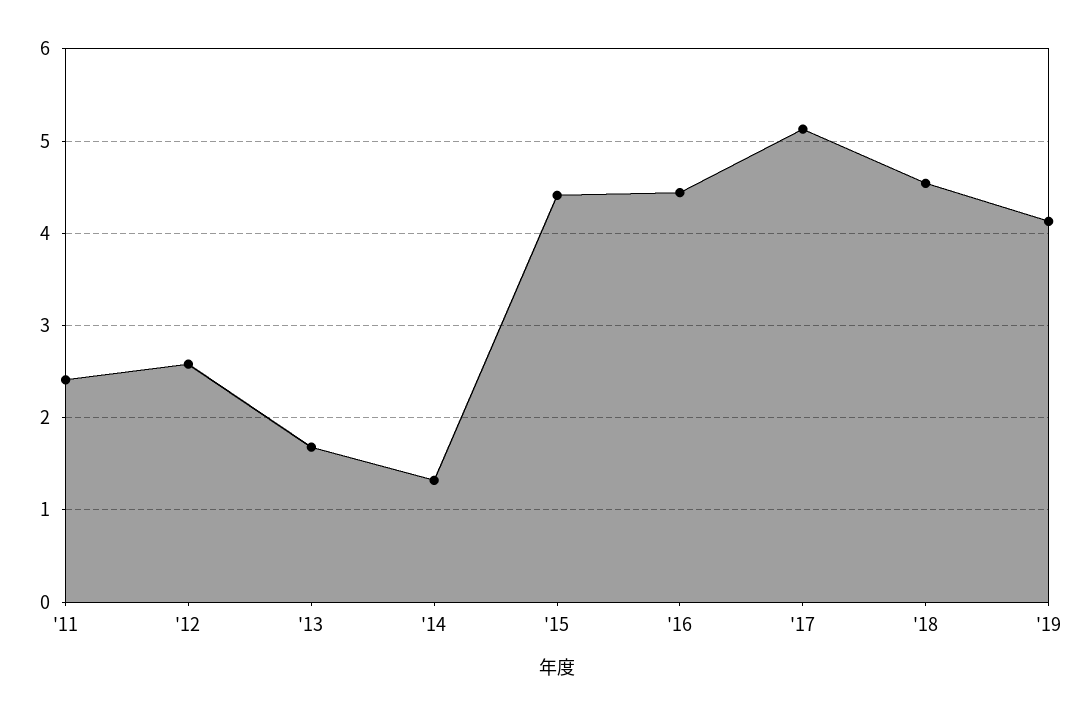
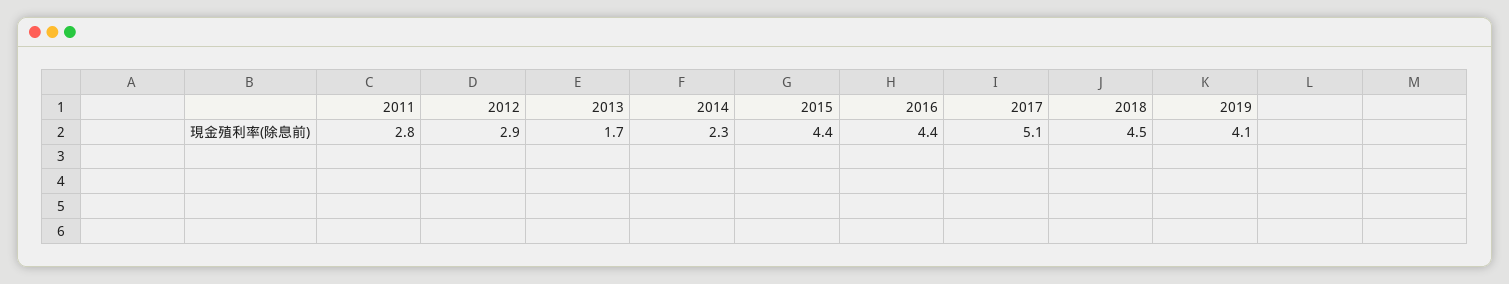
  {
-   "'11": 2.4,
+   "'11": 2.8,
-   "'12": 2.6,
+   "'12": 2.9,
    "'13": 1.7,
-   "'14": 1.3,
+   "'14": 2.3,
    "'15": 4.4,
    "'16": 4.4,
    "'17": 5.1,
    "'18": 4.5,
    "'19": 4.1
  }

